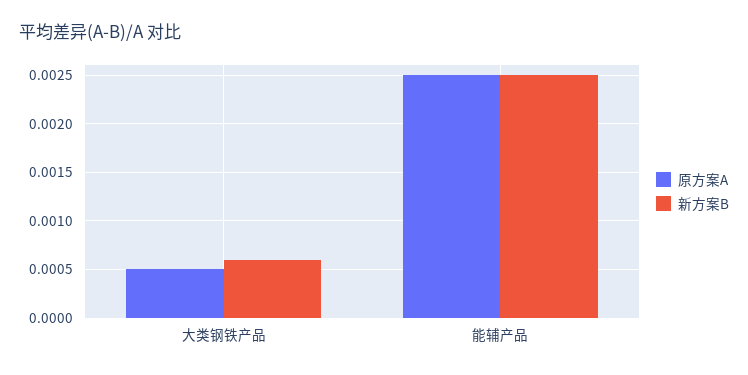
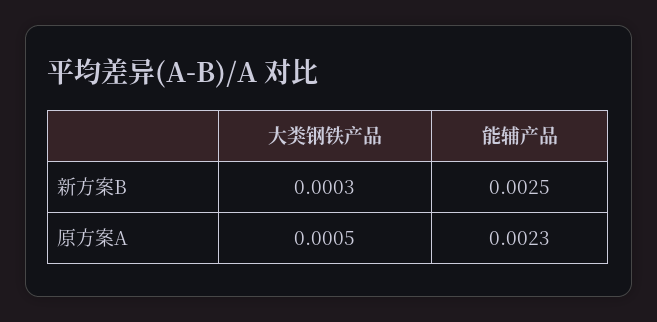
  {
    "原方案A": {
      "大类钢铁产品": 0.0005,
-     "能辅产品": 0.0025
+     "能辅产品": 0.0023
    },
    "新方案B": {
-     "大类钢铁产品": 0.0006,
+     "大类钢铁产品": 0.0003,
      "能辅产品": 0.0025
    }
  }

